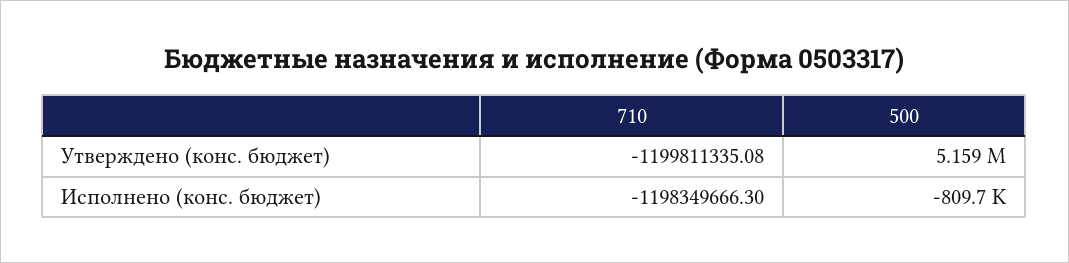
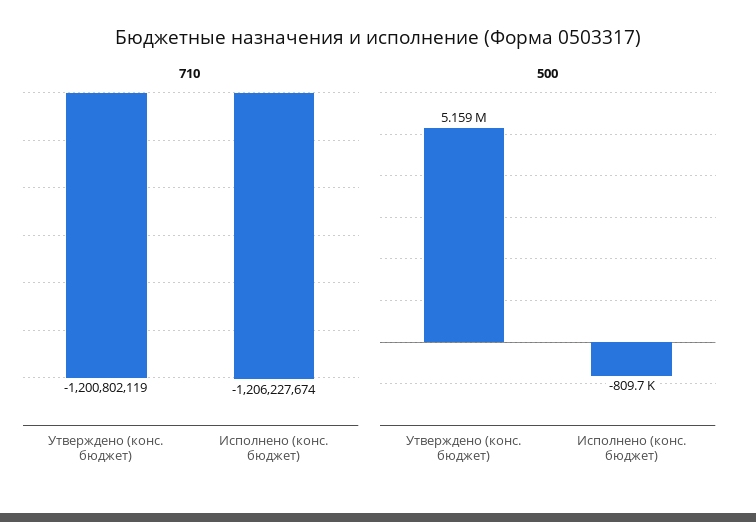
  {
    "710": {
-     "Утверждено (конс. бюджет)": -1199811335.08,
+     "Утверждено (конс. бюджет)": -1200802119,
-     "Исполнено (конс. бюджет)": -1198349666.3
+     "Исполнено (конс. бюджет)": -1206227674
    },
    "500": {
      "Утверждено (конс. бюджет)": 5159000,
      "Исполнено (конс. бюджет)": -809700
    }
  }

